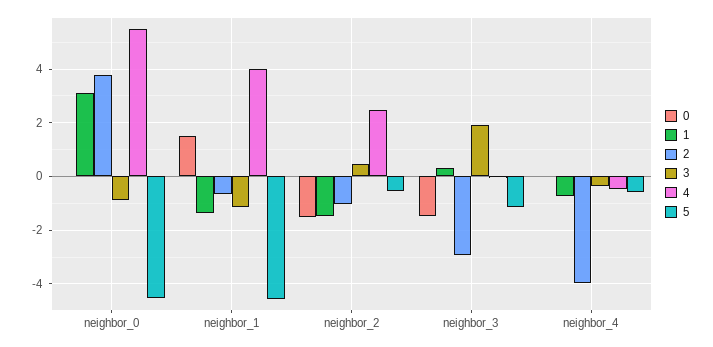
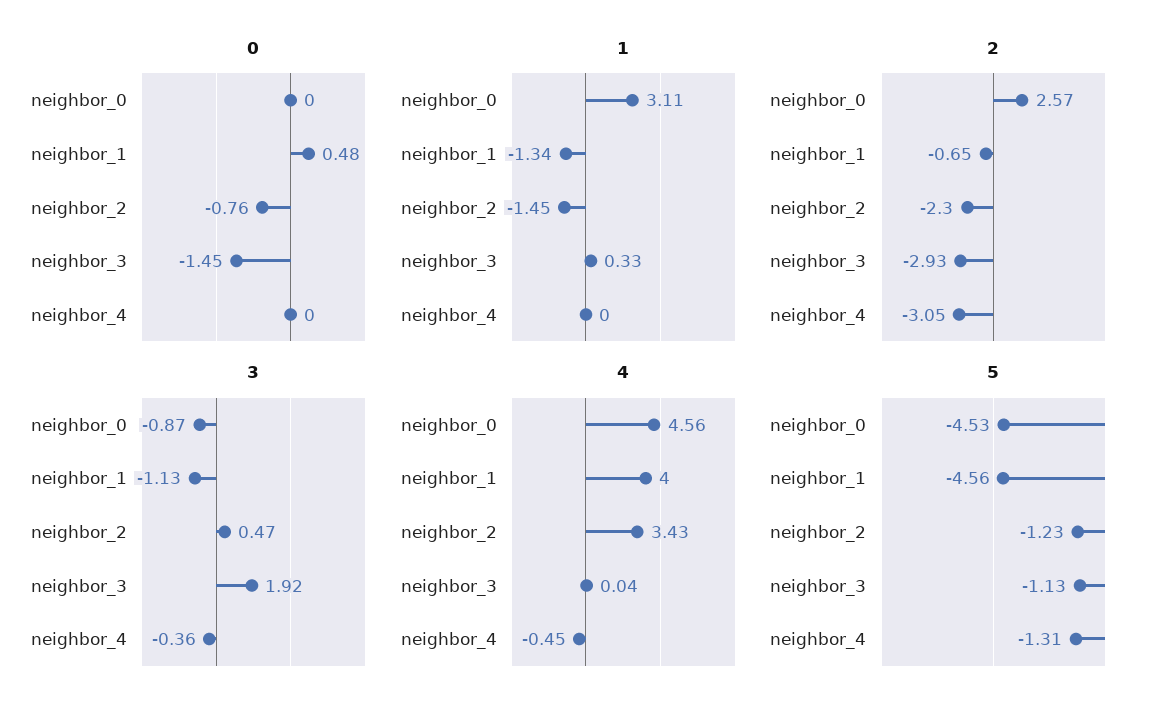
  {
    "0": {
      "neighbor_0": 0,
-     "neighbor_1": 1.5,
+     "neighbor_1": 0.48,
-     "neighbor_2": -1.5,
+     "neighbor_2": -0.76,
      "neighbor_3": -1.45,
      "neighbor_4": 0
    },
    "1": {
      "neighbor_0": 3.11,
      "neighbor_1": -1.34,
      "neighbor_2": -1.45,
      "neighbor_3": 0.33,
-     "neighbor_4": -0.75
+     "neighbor_4": 0
    },
    "2": {
-     "neighbor_0": 3.75,
+     "neighbor_0": 2.57,
      "neighbor_1": -0.65,
-     "neighbor_2": -1,
+     "neighbor_2": -2.3,
      "neighbor_3": -2.93,
-     "neighbor_4": -4
+     "neighbor_4": -3.05
    },
    "3": {
      "neighbor_0": -0.87,
      "neighbor_1": -1.13,
      "neighbor_2": 0.47,
      "neighbor_3": 1.92,
      "neighbor_4": -0.36
    },
    "4": {
-     "neighbor_0": 5.5,
+     "neighbor_0": 4.56,
      "neighbor_1": 4,
-     "neighbor_2": 2.5,
+     "neighbor_2": 3.43,
      "neighbor_3": 0.04,
      "neighbor_4": -0.45
    },
    "5": {
      "neighbor_0": -4.53,
      "neighbor_1": -4.56,
-     "neighbor_2": -0.5,
+     "neighbor_2": -1.23,
      "neighbor_3": -1.13,
-     "neighbor_4": -0.5
+     "neighbor_4": -1.31
    }
  }

